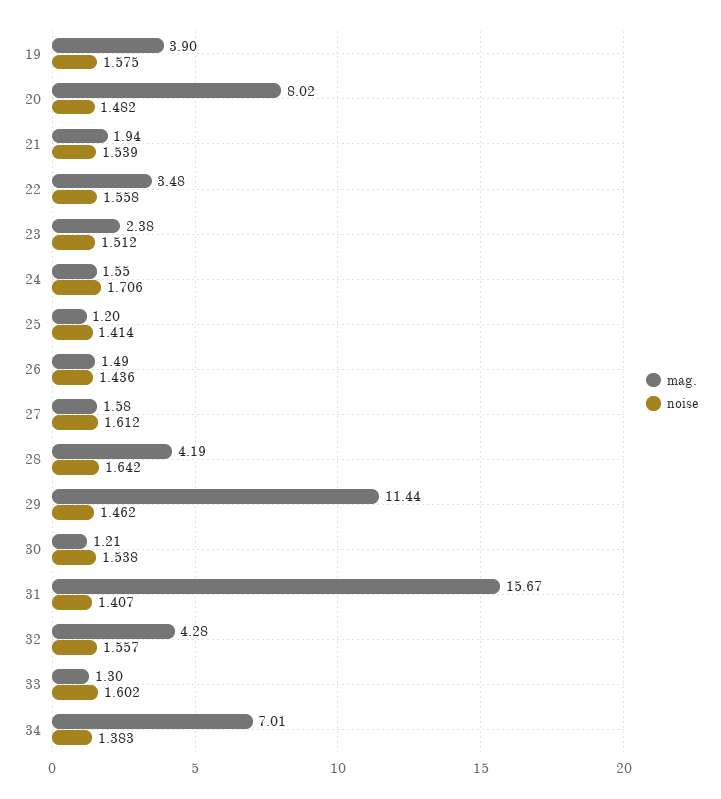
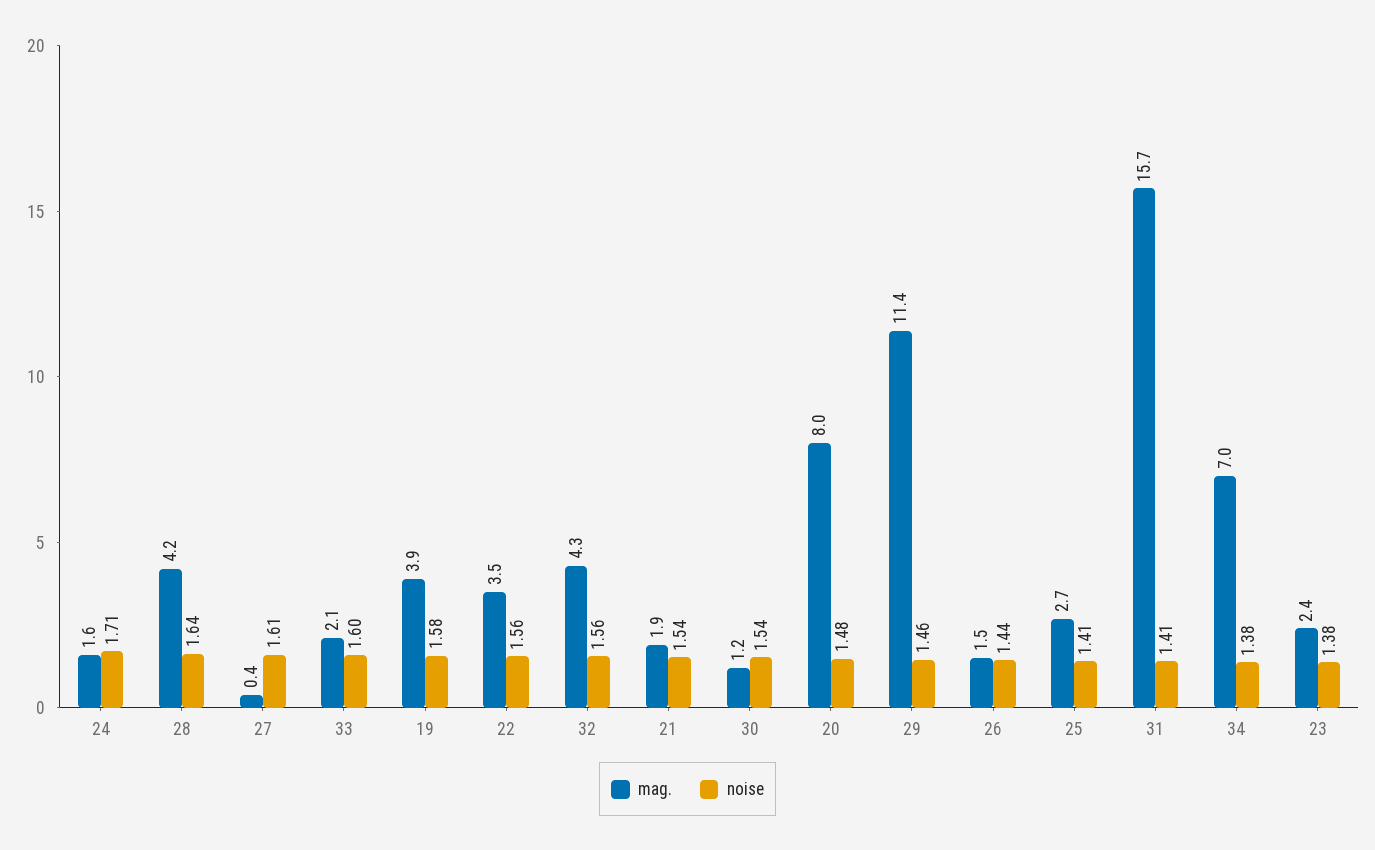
  {
    "mag.": {
      "19": 3.9,
      "20": 8.02,
      "21": 1.94,
      "22": 3.48,
      "23": 2.38,
      "24": 1.55,
-     "25": 1.2,
+     "25": 2.7,
      "26": 1.49,
-     "27": 1.58,
+     "27": 0.4,
      "28": 4.19,
      "29": 11.44,
      "30": 1.21,
      "31": 15.67,
      "32": 4.28,
-     "33": 1.3,
+     "33": 2.1,
      "34": 7.01
    },
    "noise": {
      "19": 1.575,
      "20": 1.482,
      "21": 1.539,
      "22": 1.558,
-     "23": 1.512,
+     "23": 1.38,
      "24": 1.706,
      "25": 1.414,
      "26": 1.436,
      "27": 1.612,
      "28": 1.642,
      "29": 1.462,
      "30": 1.538,
      "31": 1.407,
      "32": 1.557,
      "33": 1.602,
      "34": 1.383
    }
  }

